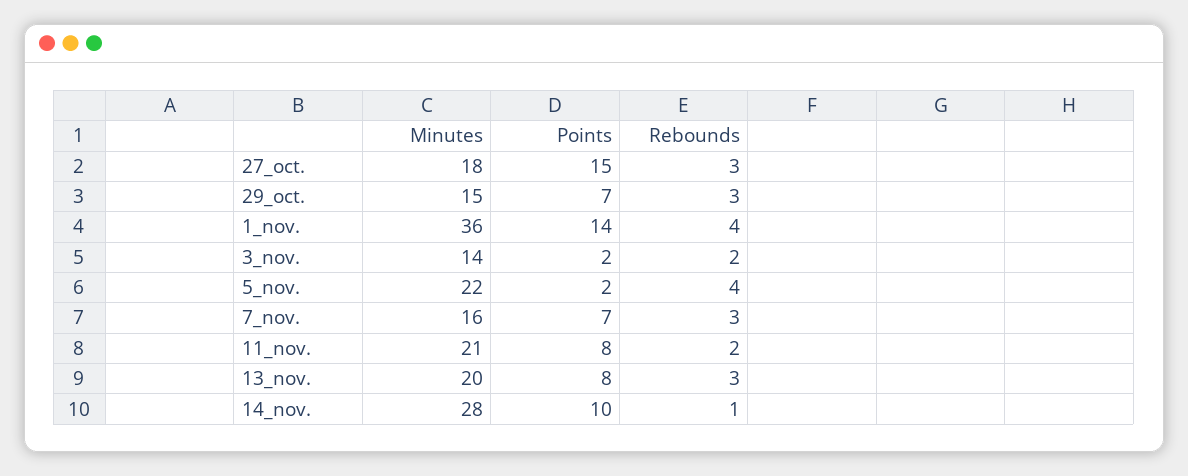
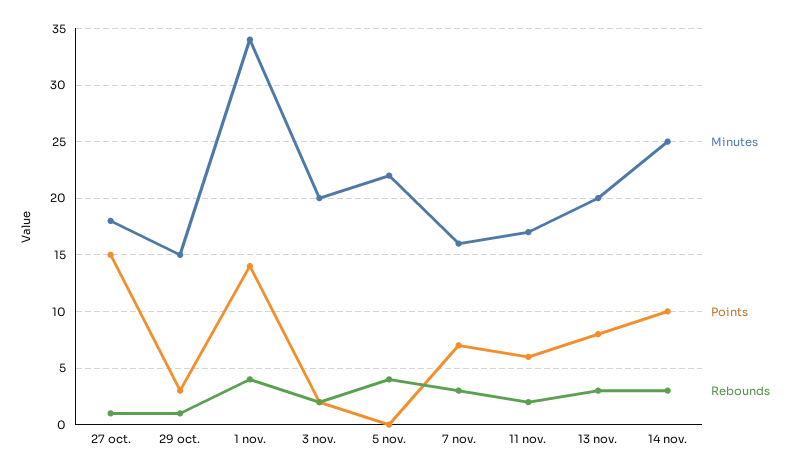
  {
    "Minutes": {
      "27_oct.": 18,
      "29_oct.": 15,
-     "1_nov.": 36,
+     "1_nov.": 34,
-     "3_nov.": 14,
+     "3_nov.": 20,
      "5_nov.": 22,
      "7_nov.": 16,
-     "11_nov.": 21,
+     "11_nov.": 17,
      "13_nov.": 20,
-     "14_nov.": 28
+     "14_nov.": 25
    },
    "Points": {
      "27_oct.": 15,
-     "29_oct.": 7,
+     "29_oct.": 3,
      "1_nov.": 14,
      "3_nov.": 2,
-     "5_nov.": 2,
+     "5_nov.": 0,
      "7_nov.": 7,
-     "11_nov.": 8,
+     "11_nov.": 6,
      "13_nov.": 8,
      "14_nov.": 10
    },
    "Rebounds": {
-     "27_oct.": 3,
+     "27_oct.": 1,
-     "29_oct.": 3,
+     "29_oct.": 1,
      "1_nov.": 4,
      "3_nov.": 2,
      "5_nov.": 4,
      "7_nov.": 3,
      "11_nov.": 2,
      "13_nov.": 3,
-     "14_nov.": 1
+     "14_nov.": 3
    }
  }

